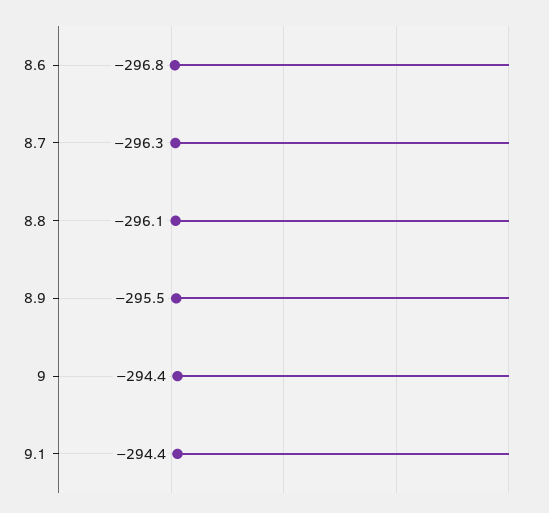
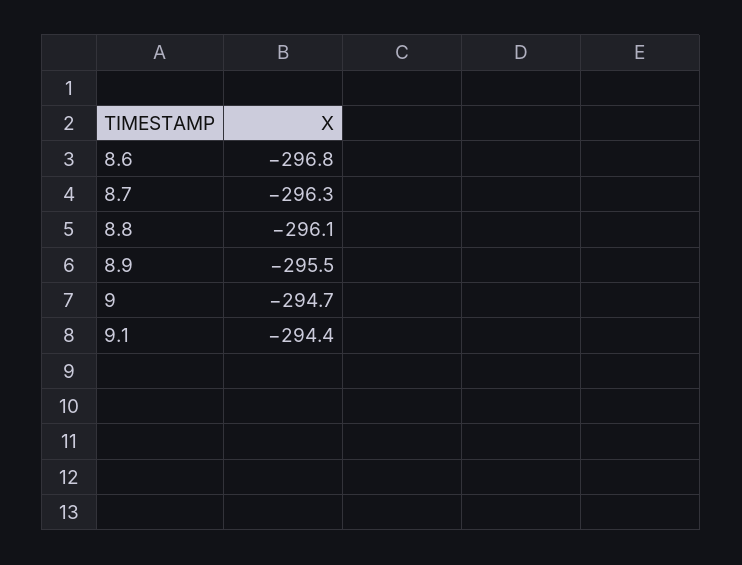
  {
    "8.6": -296.8,
    "8.7": -296.3,
    "8.8": -296.1,
    "8.9": -295.5,
-   "9": -294.4,
+   "9": -294.7,
    "9.1": -294.4
  }

